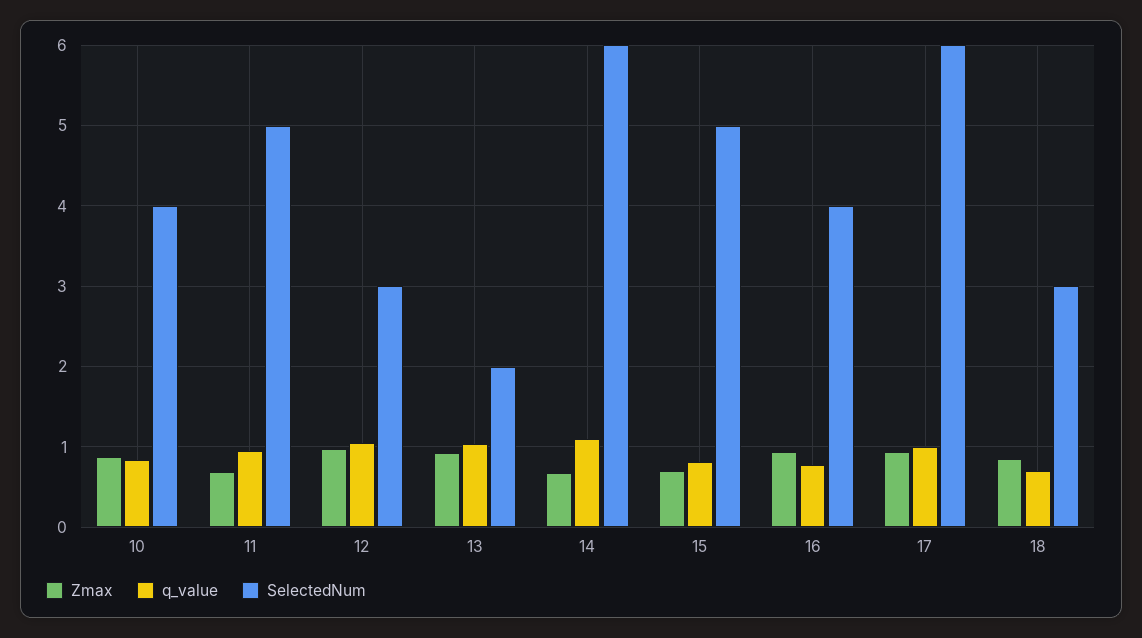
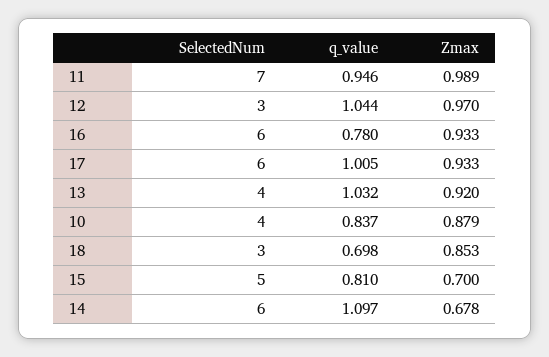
  {
    "Zmax": {
      "10": 0.879,
-     "11": 0.7,
+     "11": 0.989,
      "12": 0.97,
      "13": 0.92,
      "14": 0.678,
      "15": 0.7,
      "16": 0.933,
      "17": 0.933,
      "18": 0.853
    },
    "q_value": {
      "10": 0.837,
      "11": 0.946,
      "12": 1.044,
      "13": 1.032,
      "14": 1.097,
      "15": 0.81,
      "16": 0.78,
      "17": 1.005,
      "18": 0.698
    },
    "SelectedNum": {
      "10": 4,
-     "11": 5,
+     "11": 7,
      "12": 3,
-     "13": 2,
+     "13": 4,
      "14": 6,
      "15": 5,
-     "16": 4,
+     "16": 6,
      "17": 6,
      "18": 3
    }
  }

